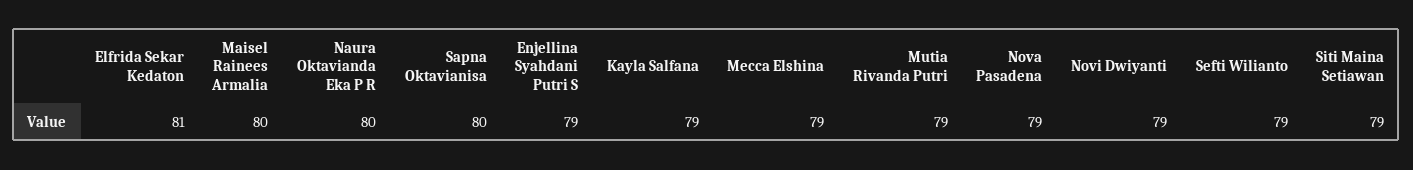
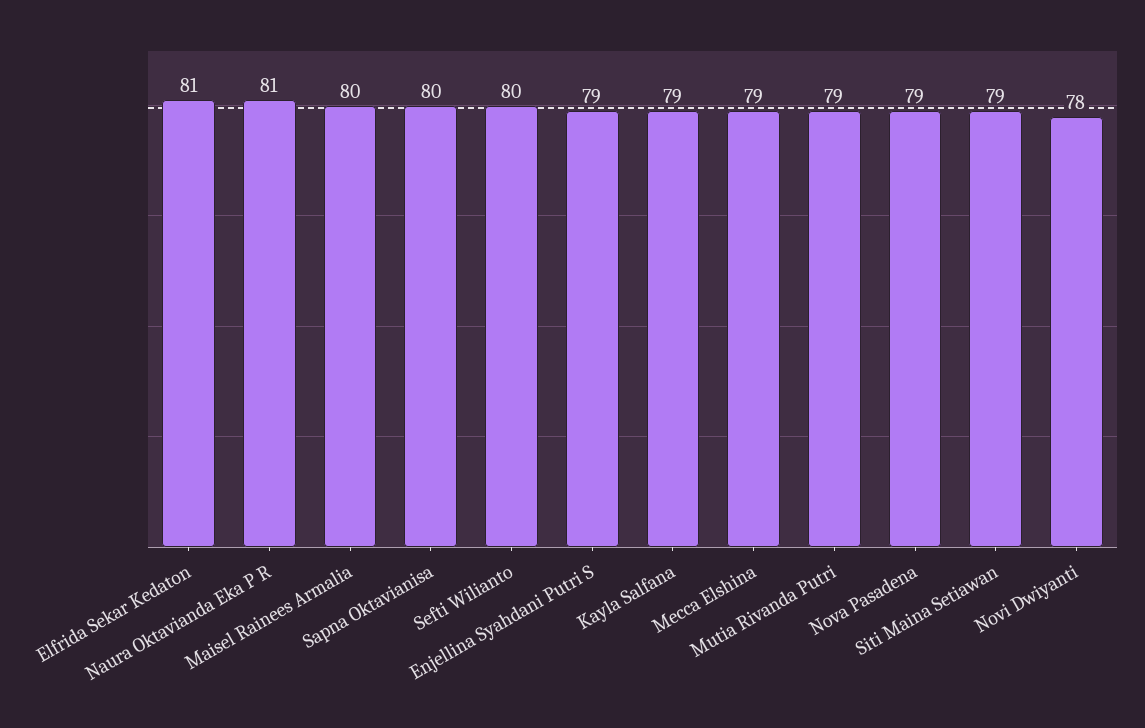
  {
    "Elfrida Sekar Kedaton": 81,
    "Maisel Rainees Armalia": 80,
-   "Naura Oktavianda Eka P R": 80,
+   "Naura Oktavianda Eka P R": 81,
    "Sapna Oktavianisa": 80,
    "Enjellina Syahdani Putri S": 79,
    "Kayla Salfana": 79,
    "Mecca Elshina": 79,
    "Mutia Rivanda Putri": 79,
    "Nova Pasadena": 79,
-   "Novi Dwiyanti": 79,
+   "Novi Dwiyanti": 78,
-   "Sefti Wilianto": 79,
+   "Sefti Wilianto": 80,
    "Siti Maina Setiawan": 79
  }

